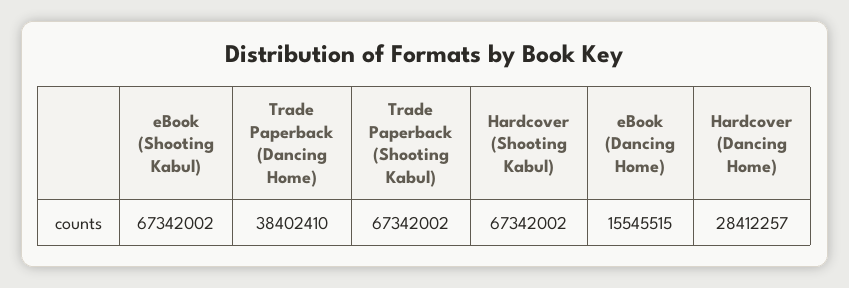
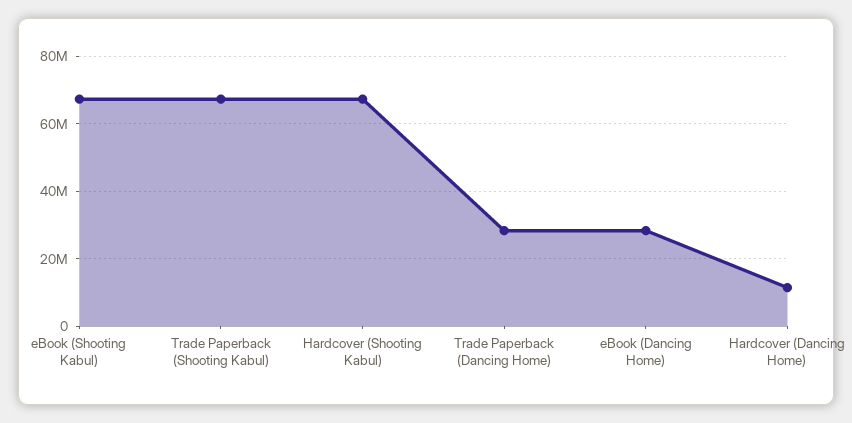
  {
    "eBook (Shooting Kabul)": 67342002,
-   "Trade Paperback (Dancing Home)": 38402410,
+   "Trade Paperback (Dancing Home)": 28000000,
    "Trade Paperback (Shooting Kabul)": 67342002,
    "Hardcover (Shooting Kabul)": 67342002,
-   "eBook (Dancing Home)": 15545515,
+   "eBook (Dancing Home)": 28000000,
-   "Hardcover (Dancing Home)": 28412257
+   "Hardcover (Dancing Home)": 12000000
  }

